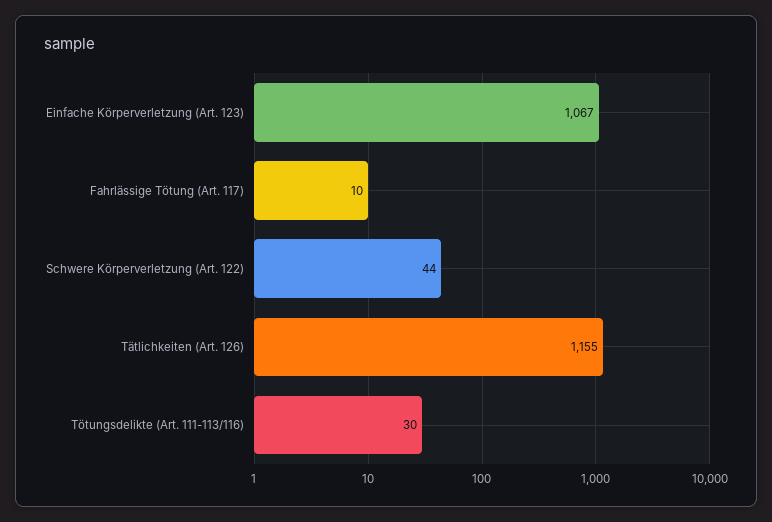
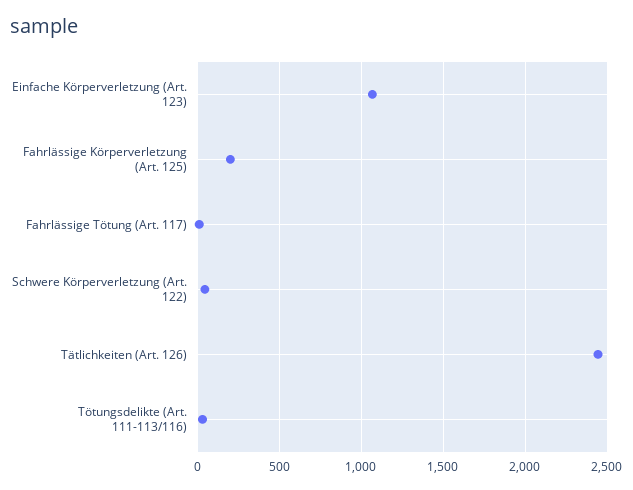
  {
    "Einfache Körperverletzung (Art. 123)": 1067,
    "Fahrlässige Tötung (Art. 117)": 10,
    "Schwere Körperverletzung (Art. 122)": 44,
-   "Tätlichkeiten (Art. 126)": 1155,
+   "Tätlichkeiten (Art. 126)": 2450,
-   "Tötungsdelikte (Art. 111-113/116)": 30
+   "Tötungsdelikte (Art. 111-113/116)": 30,
+   "Fahrlässige Körperverletzung (Art. 125)": 200
  }

